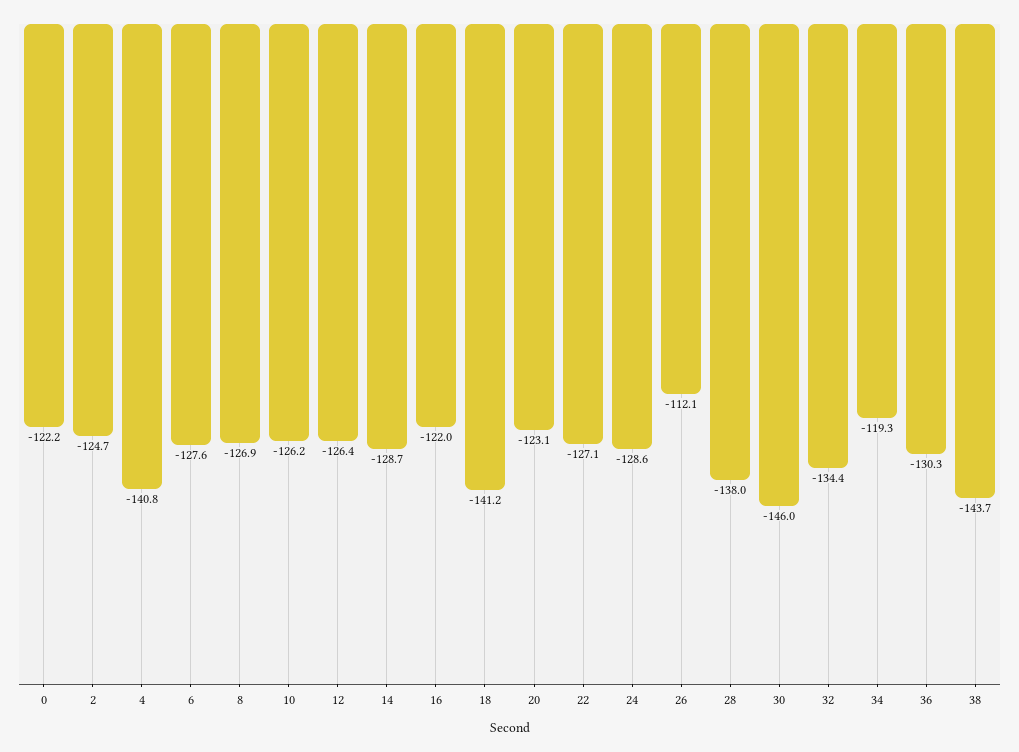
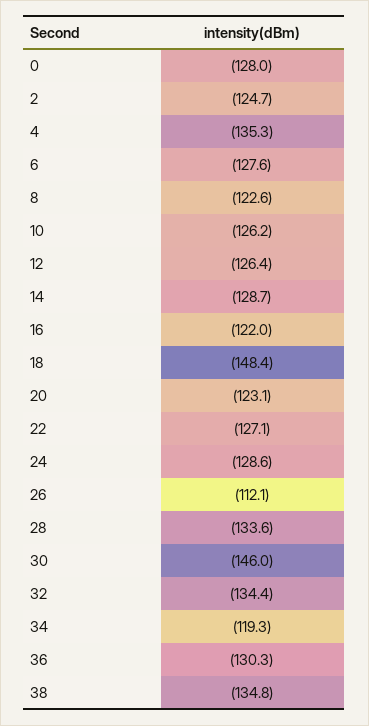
  {
-   "0": -122.2,
+   "0": -128,
    "2": -124.7,
-   "4": -140.8,
+   "4": -135.3,
    "6": -127.6,
-   "8": -126.9,
+   "8": -122.6,
    "10": -126.2,
    "12": -126.4,
    "14": -128.7,
    "16": -122,
-   "18": -141.2,
+   "18": -148.4,
    "20": -123.1,
    "22": -127.1,
    "24": -128.6,
    "26": -112.1,
-   "28": -138,
+   "28": -133.6,
    "30": -146,
    "32": -134.4,
    "34": -119.3,
    "36": -130.3,
-   "38": -143.7
+   "38": -134.8
  }

